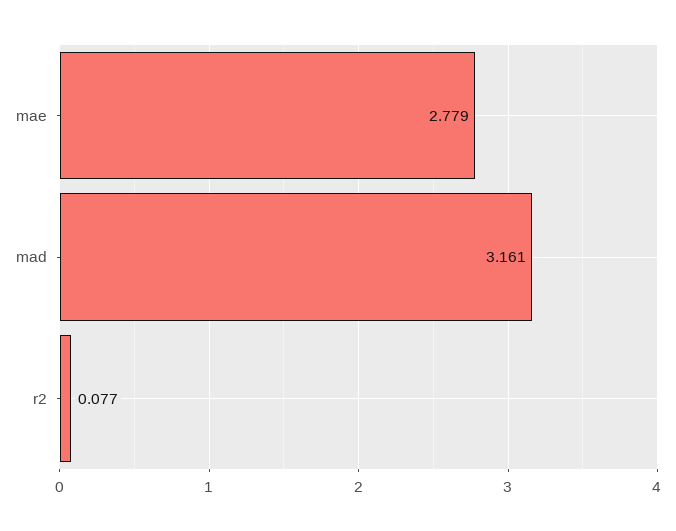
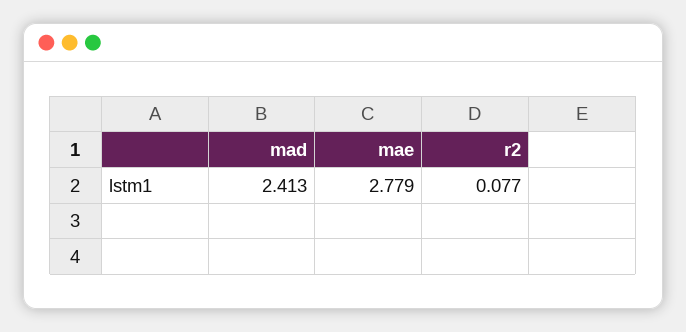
  {
    "mae": 2.779,
-   "mad": 3.161,
+   "mad": 2.413,
    "r2": 0.077
  }

